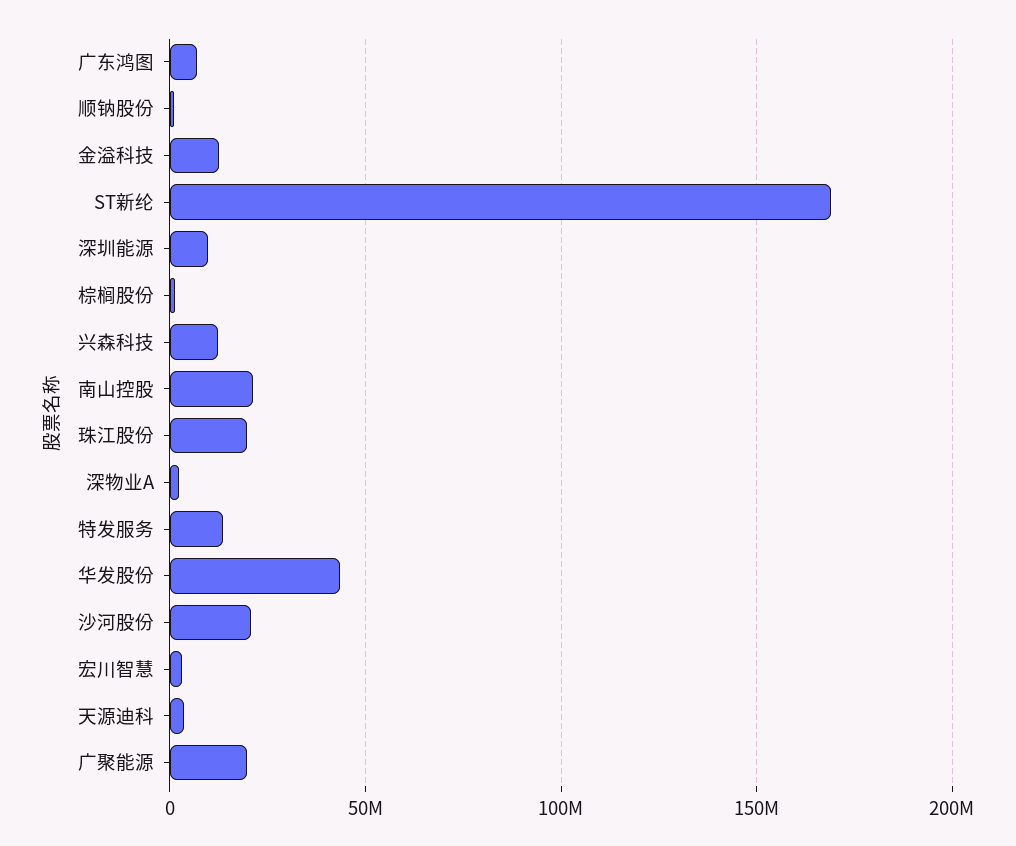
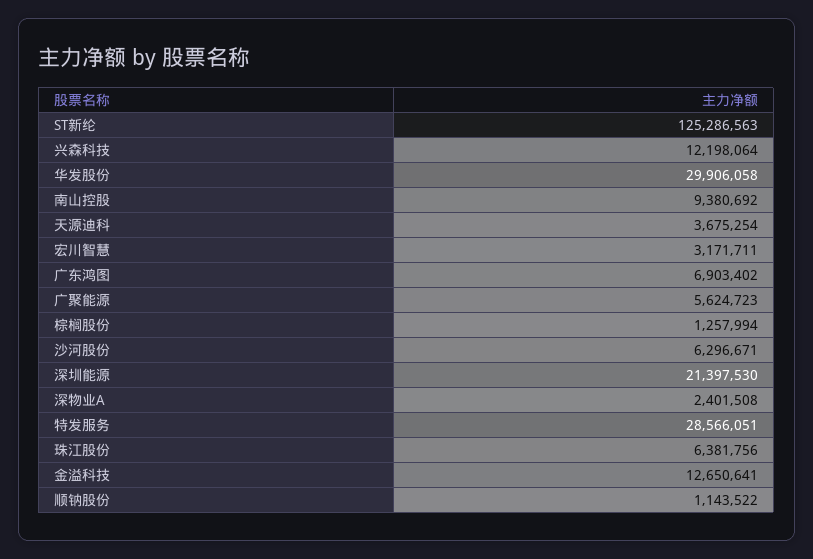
  {
    "广东鸿图": 6903402,
    "顺钠股份": 1143522,
    "金溢科技": 12650641,
-   "ST新纶": 170000000,
+   "ST新纶": 125286563,
-   "深圳能源": 10000000,
+   "深圳能源": 21397530,
    "棕榈股份": 1257994,
    "兴森科技": 12198064,
-   "南山控股": 20000000,
+   "南山控股": 9380692,
-   "珠江股份": 20000000,
+   "珠江股份": 6381756,
    "深物业A": 2401508,
-   "特发服务": 15000000,
+   "特发服务": 28566051,
-   "华发股份": 45000000,
+   "华发股份": 29906058,
-   "沙河股份": 20000000,
+   "沙河股份": 6296671,
    "宏川智慧": 3171711,
    "天源迪科": 3675254,
-   "广聚能源": 20000000
+   "广聚能源": 5624723
  }

